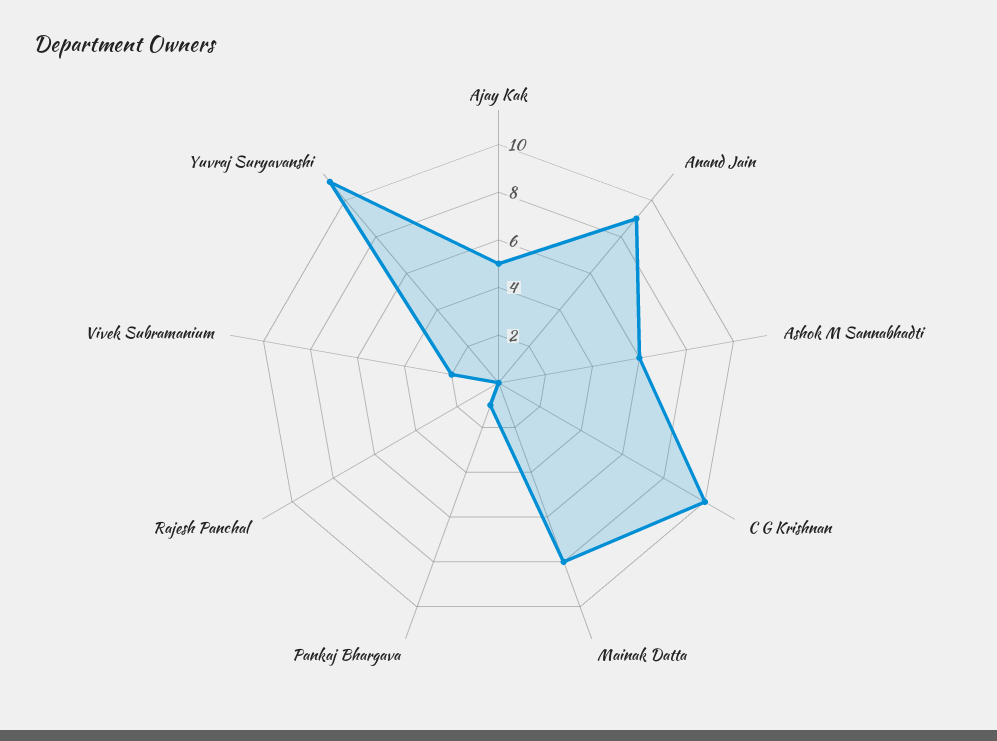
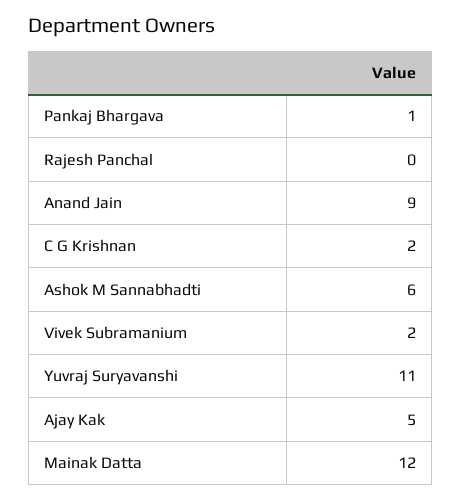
  {
    "Ajay Kak": 5,
    "Anand Jain": 9,
    "Ashok M Sannabhadti": 6,
-   "C G Krishnan": 10,
+   "C G Krishnan": 2,
-   "Mainak Datta": 8,
+   "Mainak Datta": 12,
    "Pankaj Bhargava": 1,
    "Rajesh Panchal": 0,
    "Vivek Subramanium": 2,
    "Yuvraj Suryavanshi": 11
  }

